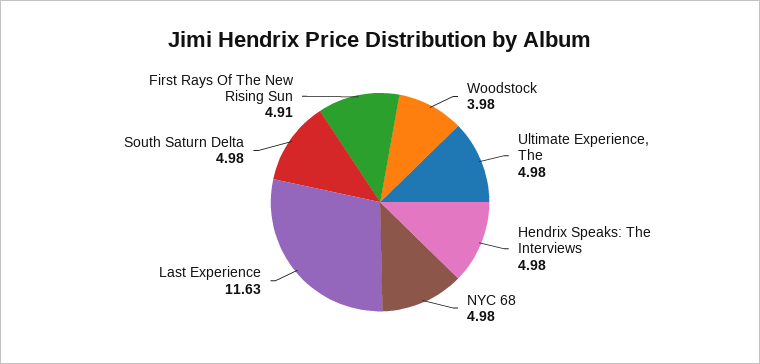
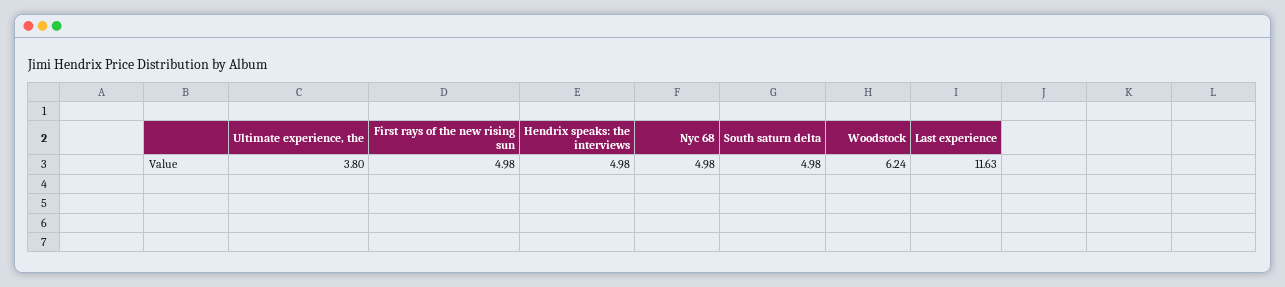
  {
-   "Woodstock": 3.98,
+   "Woodstock": 6.24,
-   "Ultimate Experience, The": 4.98,
+   "Ultimate Experience, The": 3.8,
    "Hendrix Speaks: The Interviews": 4.98,
    "NYC 68": 4.98,
    "Last Experience": 11.63,
    "South Saturn Delta": 4.98,
-   "First Rays Of The New Rising Sun": 4.91
+   "First Rays Of The New Rising Sun": 4.98
  }

